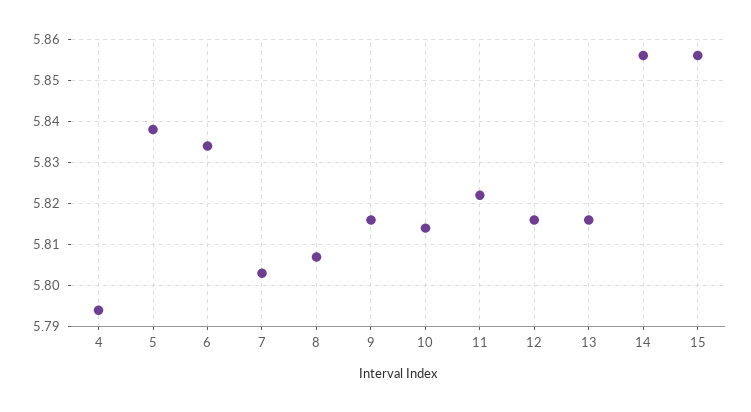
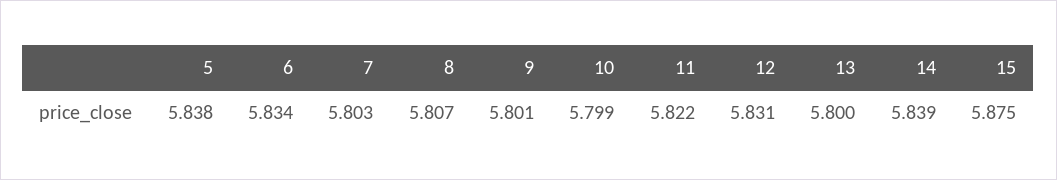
  {
-   "4": 5.795,
    "5": 5.838,
    "6": 5.834,
    "7": 5.803,
    "8": 5.807,
-   "9": 5.815,
+   "9": 5.801,
-   "10": 5.815,
+   "10": 5.799,
    "11": 5.822,
-   "12": 5.815,
+   "12": 5.831,
-   "13": 5.815,
+   "13": 5.8,
-   "14": 5.855,
+   "14": 5.839,
-   "15": 5.855
+   "15": 5.875
  }

